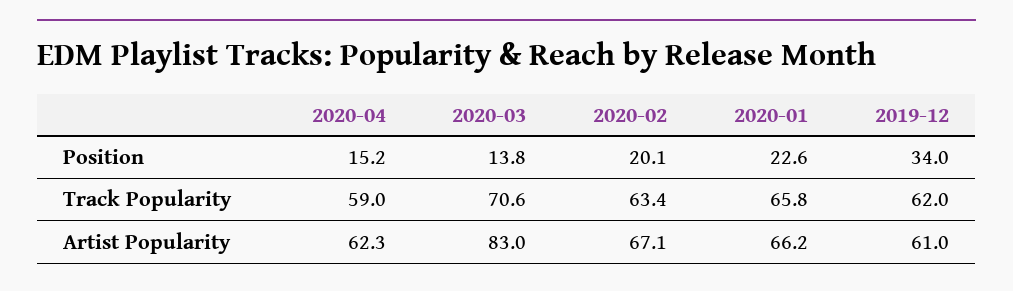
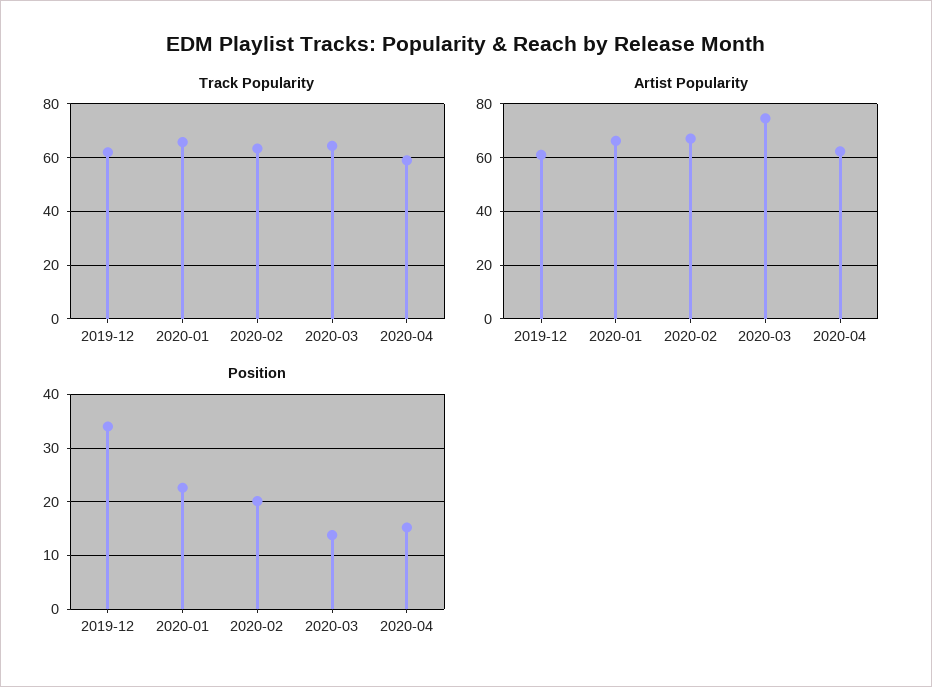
  {
    "Position": {
      "2020-04": 15.2,
      "2020-03": 13.8,
      "2020-02": 20.1,
      "2020-01": 22.6,
      "2019-12": 34
    },
    "Track Popularity": {
      "2020-04": 59,
-     "2020-03": 70.6,
+     "2020-03": 65,
      "2020-02": 63.4,
      "2020-01": 65.8,
      "2019-12": 62
    },
    "Artist Popularity": {
      "2020-04": 62.3,
-     "2020-03": 83,
+     "2020-03": 75,
      "2020-02": 67.1,
      "2020-01": 66.2,
      "2019-12": 61
    }
  }

